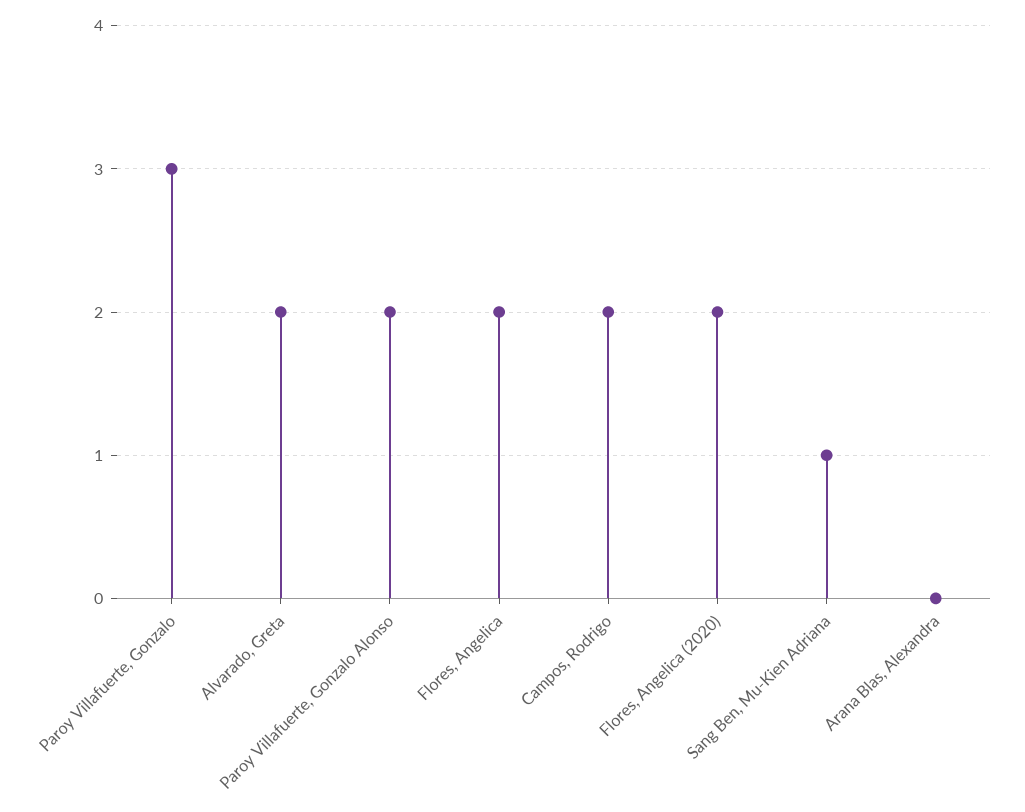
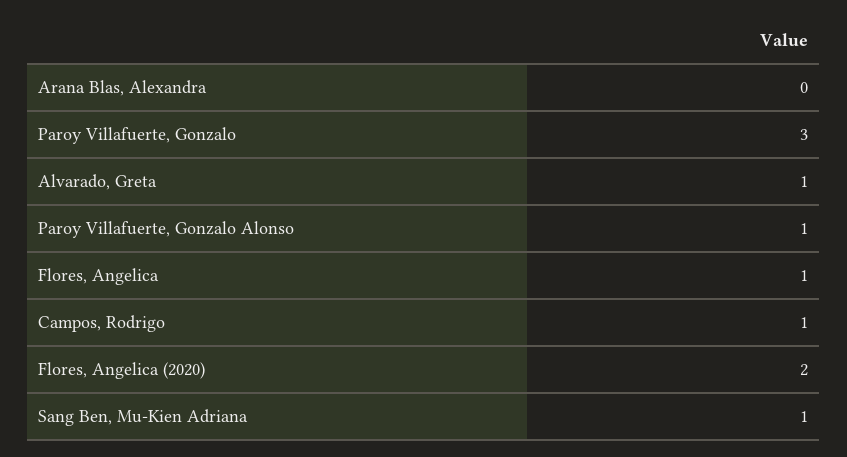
  {
    "Paroy Villafuerte, Gonzalo": 3,
-   "Alvarado, Greta": 2,
+   "Alvarado, Greta": 1,
-   "Paroy Villafuerte, Gonzalo Alonso": 2,
+   "Paroy Villafuerte, Gonzalo Alonso": 1,
-   "Flores, Angelica": 2,
+   "Flores, Angelica": 1,
-   "Campos, Rodrigo": 2,
+   "Campos, Rodrigo": 1,
    "Flores, Angelica (2020)": 2,
    "Sang Ben, Mu-Kien Adriana": 1,
    "Arana Blas, Alexandra": 0
  }

